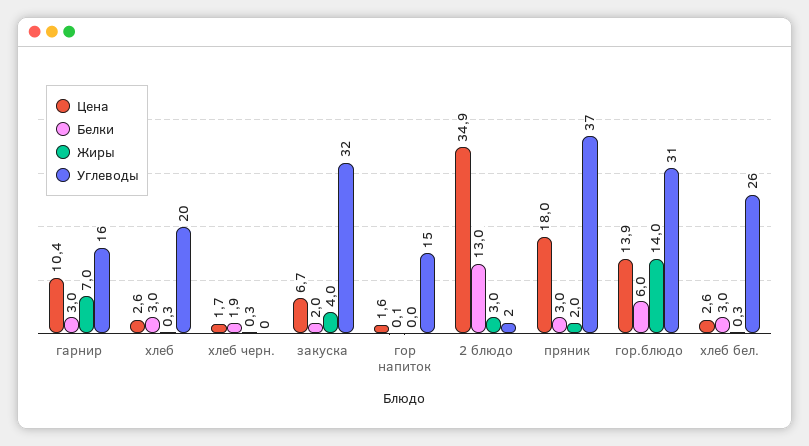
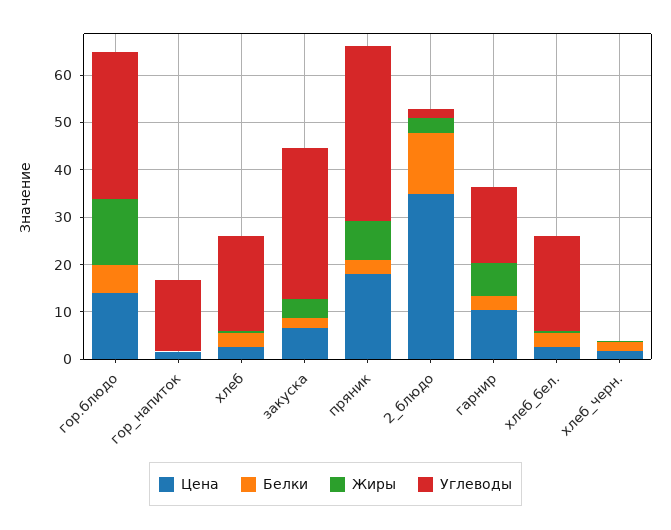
  {
    "Цена": {
      "гарнир": 10.4,
      "хлеб": 2.6,
      "хлеб черн.": 1.7,
      "закуска": 6.7,
      "гор напиток": 1.6,
      "2 блюдо": 34.9,
      "пряник": 18,
      "гор.блюдо": 13.9,
      "хлеб бел.": 2.6
    },
    "Белки": {
      "гарнир": 3,
      "хлеб": 3,
      "хлеб черн.": 1.9,
      "закуска": 2,
      "гор напиток": 0.1,
      "2 блюдо": 13,
      "пряник": 3,
      "гор.блюдо": 6,
      "хлеб бел.": 3
    },
    "Жиры": {
      "гарнир": 7,
      "хлеб": 0.3,
      "хлеб черн.": 0.3,
      "закуска": 4,
      "гор напиток": 0,
      "2 блюдо": 3,
-     "пряник": 2,
+     "пряник": 8,
      "гор.блюдо": 14,
      "хлеб бел.": 0.3
    },
    "Углеводы": {
      "гарнир": 16,
      "хлеб": 20,
      "хлеб черн.": 0,
      "закуска": 32,
      "гор напиток": 15,
      "2 блюдо": 2,
      "пряник": 37,
      "гор.блюдо": 31,
-     "хлеб бел.": 26
+     "хлеб бел.": 20
    }
  }

